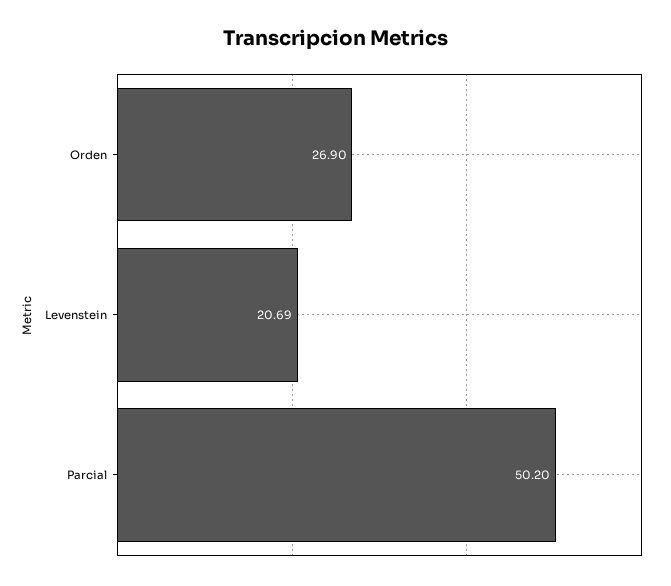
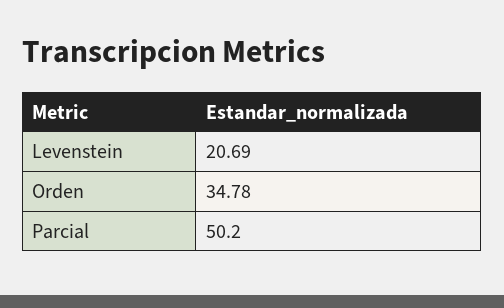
  {
-   "Orden": 26.9,
+   "Orden": 34.78,
    "Levenstein": 20.69,
    "Parcial": 50.2
  }

